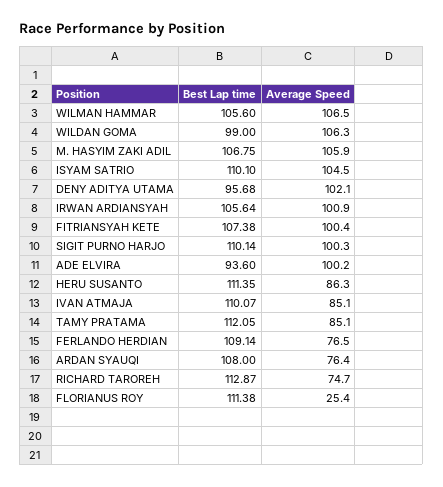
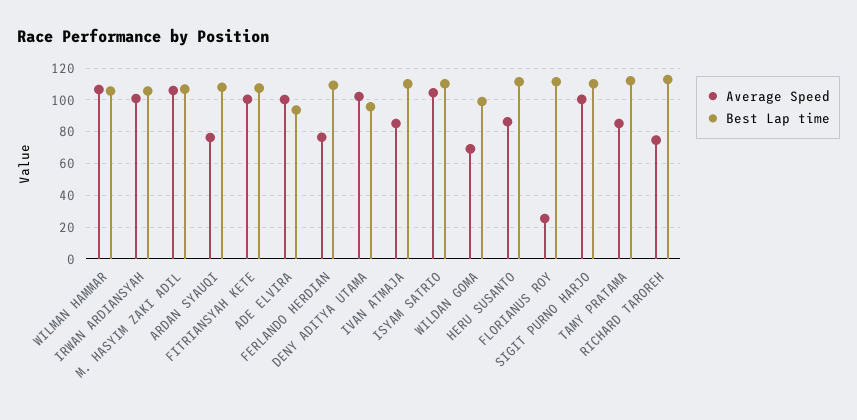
  {
    "Best Lap time": {
      "WILMAN HAMMAR": 105.6,
      "WILDAN GOMA": 99,
      "M. HASYIM ZAKI ADIL": 106.75,
      "ISYAM SATRIO": 110.1,
      "DENY ADITYA UTAMA": 95.68,
      "IRWAN ARDIANSYAH": 105.64,
      "FITRIANSYAH KETE": 107.38,
      "SIGIT PURNO HARJO": 110.14,
      "ADE ELVIRA": 93.6,
      "HERU SUSANTO": 111.35,
      "IVAN ATMAJA": 110.07,
      "TAMY PRATAMA": 112.05,
      "FERLANDO HERDIAN": 109.14,
      "ARDAN SYAUQI": 108,
      "RICHARD TAROREH": 112.87,
      "FLORIANUS ROY": 111.38
    },
    "Average Speed": {
      "WILMAN HAMMAR": 106.5,
-     "WILDAN GOMA": 106.3,
+     "WILDAN GOMA": 70,
      "M. HASYIM ZAKI ADIL": 105.9,
      "ISYAM SATRIO": 104.5,
      "DENY ADITYA UTAMA": 102.1,
      "IRWAN ARDIANSYAH": 100.9,
      "FITRIANSYAH KETE": 100.4,
      "SIGIT PURNO HARJO": 100.3,
      "ADE ELVIRA": 100.2,
      "HERU SUSANTO": 86.3,
      "IVAN ATMAJA": 85.1,
      "TAMY PRATAMA": 85.1,
      "FERLANDO HERDIAN": 76.5,
      "ARDAN SYAUQI": 76.4,
      "RICHARD TAROREH": 74.7,
      "FLORIANUS ROY": 25.4
    }
  }

